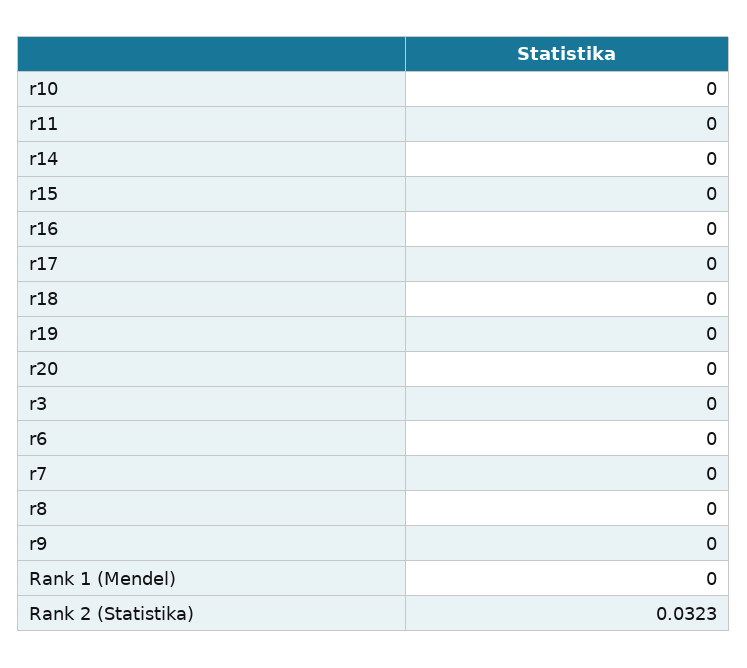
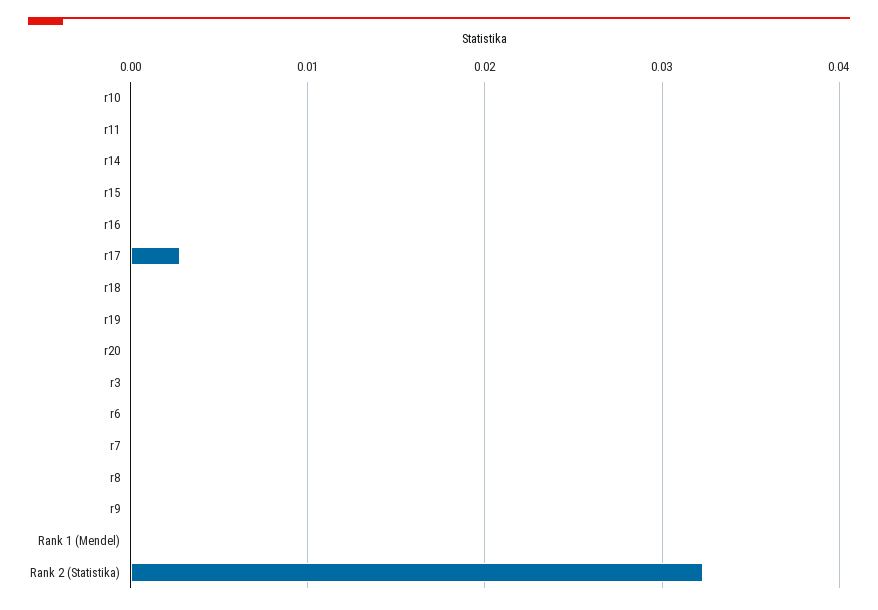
  {
    "r10": 0,
    "r11": 0,
    "r14": 0,
    "r15": 0,
    "r16": 0,
-   "r17": 0,
+   "r17": 0.003,
    "r18": 0,
    "r19": 0,
    "r20": 0,
    "r3": 0,
    "r6": 0,
    "r7": 0,
    "r8": 0,
    "r9": 0,
    "Rank 1 (Mendel)": 0,
    "Rank 2 (Statistika)": 0.0323
  }

